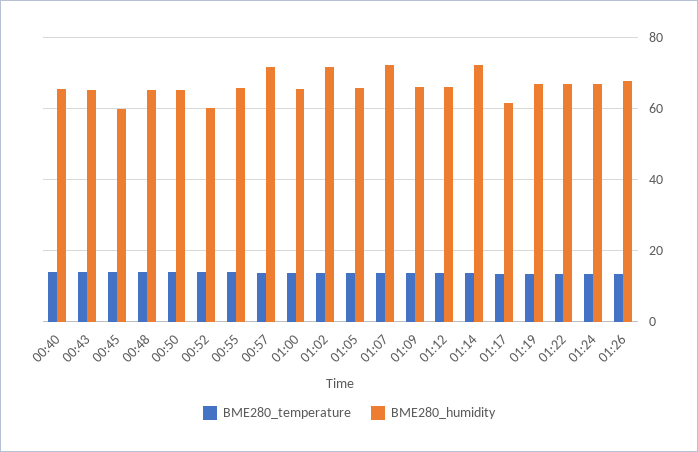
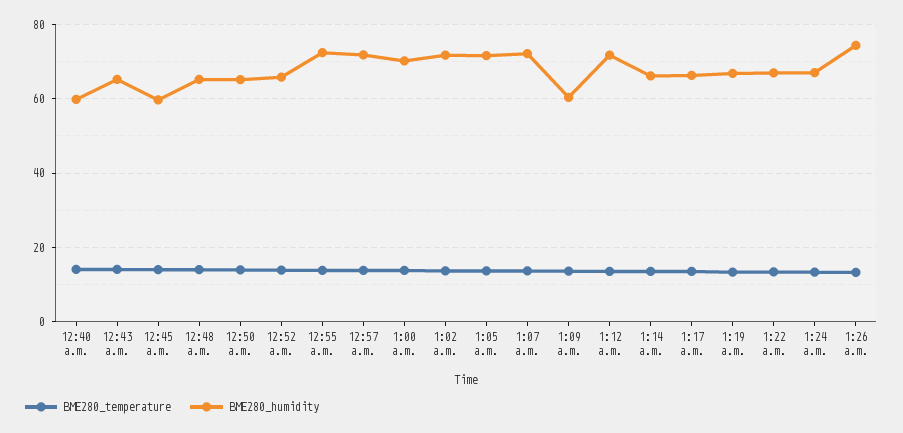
  {
    "BME280_temperature": {
      "00:40": 14,
      "00:43": 14,
      "00:45": 14,
      "00:48": 14,
      "00:50": 14,
      "00:52": 14,
      "00:55": 14,
      "00:57": 14,
      "01:00": 14,
      "01:02": 14,
      "01:05": 14,
      "01:07": 14,
      "01:09": 14,
      "01:12": 14,
      "01:14": 14,
      "01:17": 14,
      "01:19": 14,
      "01:22": 14,
      "01:24": 14,
      "01:26": 14
    },
    "BME280_humidity": {
-     "00:40": 66,
+     "00:40": 60,
      "00:43": 66,
      "00:45": 60,
      "00:48": 66,
      "00:50": 66,
-     "00:52": 60,
+     "00:52": 66,
-     "00:55": 66,
+     "00:55": 72,
      "00:57": 72,
-     "01:00": 66,
+     "01:00": 70,
      "01:02": 72,
-     "01:05": 66,
+     "01:05": 72,
      "01:07": 72,
-     "01:09": 66,
+     "01:09": 60,
-     "01:12": 66,
+     "01:12": 72,
-     "01:14": 72,
+     "01:14": 66,
-     "01:17": 62,
+     "01:17": 66,
      "01:19": 66,
      "01:22": 66,
      "01:24": 68,
-     "01:26": 68
+     "01:26": 74
    }
  }

